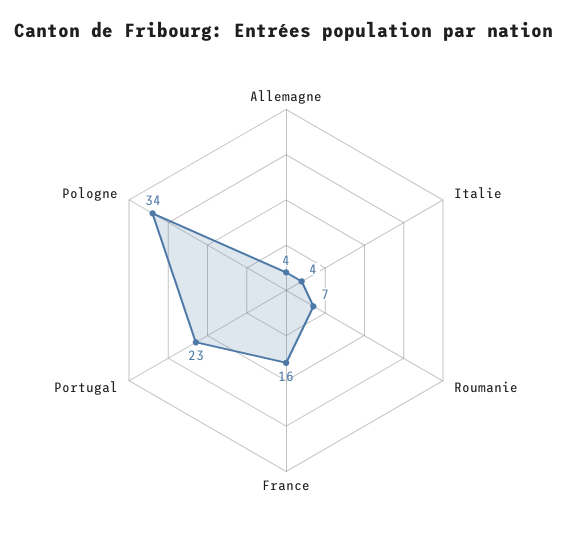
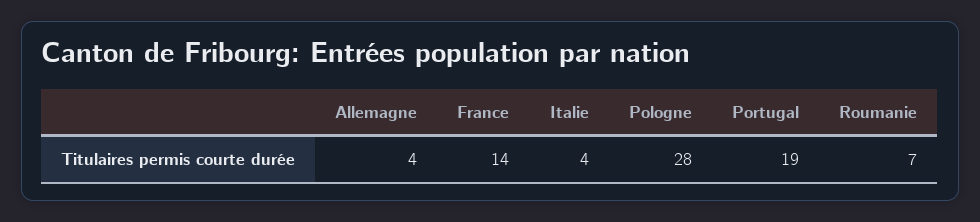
  {
    "Allemagne": 4,
    "Italie": 4,
    "Roumanie": 7,
-   "France": 16,
+   "France": 14,
-   "Portugal": 23,
+   "Portugal": 19,
-   "Pologne": 34
+   "Pologne": 28
  }

